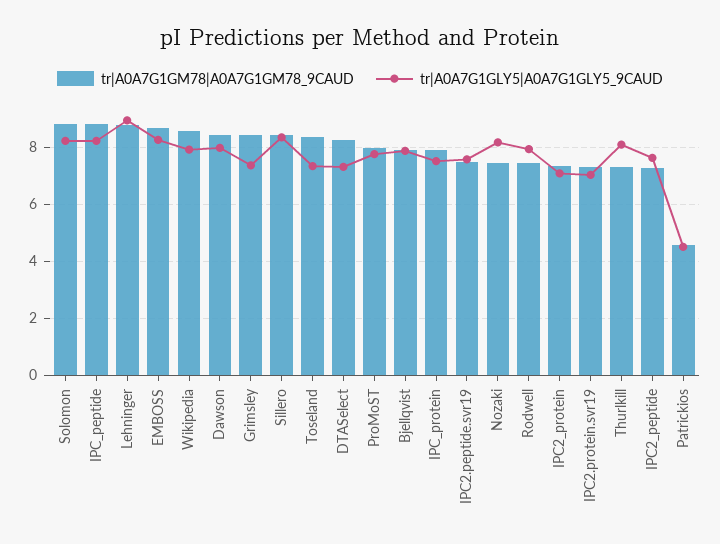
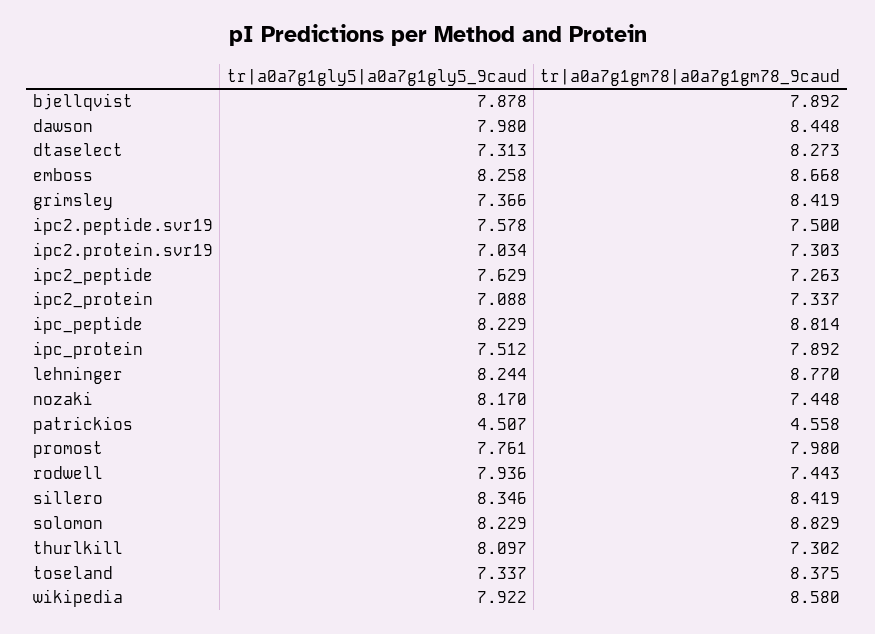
  {
    "tr|A0A7G1GM78|A0A7G1GM78_9CAUD": {
      "Solomon": 8.829,
      "IPC_peptide": 8.814,
      "Lehninger": 8.77,
      "EMBOSS": 8.668,
      "Wikipedia": 8.58,
      "Dawson": 8.448,
      "Grimsley": 8.419,
      "Sillero": 8.419,
      "Toseland": 8.375,
      "DTASelect": 8.273,
      "ProMoST": 7.98,
      "Bjellqvist": 7.892,
      "IPC_protein": 7.892,
      "IPC2.peptide.svr19": 7.5,
      "Nozaki": 7.448,
      "Rodwell": 7.443,
      "IPC2_protein": 7.337,
      "IPC2.protein.svr19": 7.303,
      "Thurlkill": 7.302,
      "IPC2_peptide": 7.263,
      "Patrickios": 4.558
    },
    "tr|A0A7G1GLY5|A0A7G1GLY5_9CAUD": {
      "Solomon": 8.229,
      "IPC_peptide": 8.229,
-     "Lehninger": 9,
+     "Lehninger": 8.244,
      "EMBOSS": 8.258,
      "Wikipedia": 7.922,
      "Dawson": 7.98,
      "Grimsley": 7.366,
      "Sillero": 8.346,
      "Toseland": 7.337,
      "DTASelect": 7.313,
      "ProMoST": 7.761,
      "Bjellqvist": 7.878,
      "IPC_protein": 7.512,
      "IPC2.peptide.svr19": 7.578,
      "Nozaki": 8.17,
      "Rodwell": 7.936,
      "IPC2_protein": 7.088,
      "IPC2.protein.svr19": 7.034,
      "Thurlkill": 8.097,
      "IPC2_peptide": 7.629,
      "Patrickios": 4.507
    }
  }

